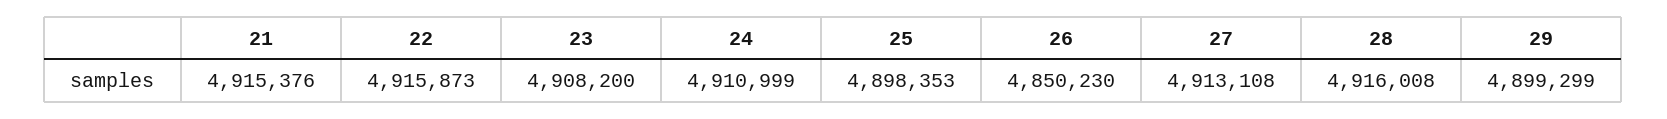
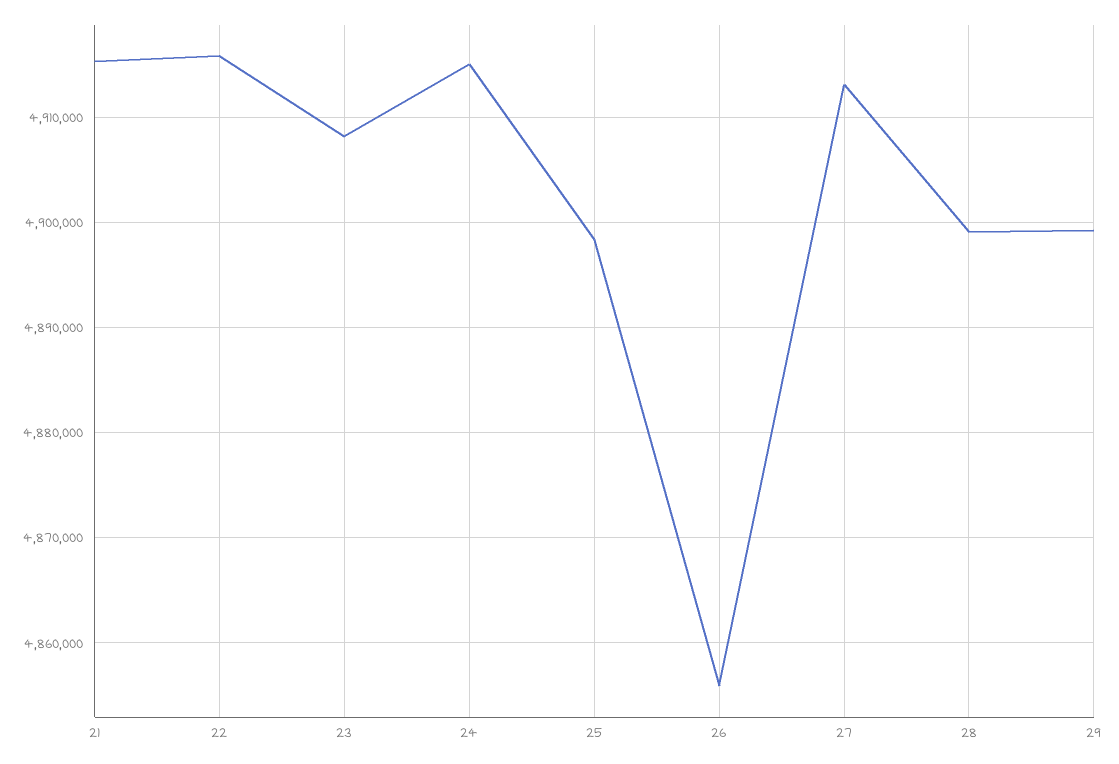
  {
    "21": 4915376,
    "22": 4915873,
    "23": 4908200,
-   "24": 4910999,
+   "24": 4915000,
    "25": 4898353,
-   "26": 4850230,
+   "26": 4856000,
    "27": 4913108,
-   "28": 4916008,
+   "28": 4899000,
    "29": 4899299
  }

